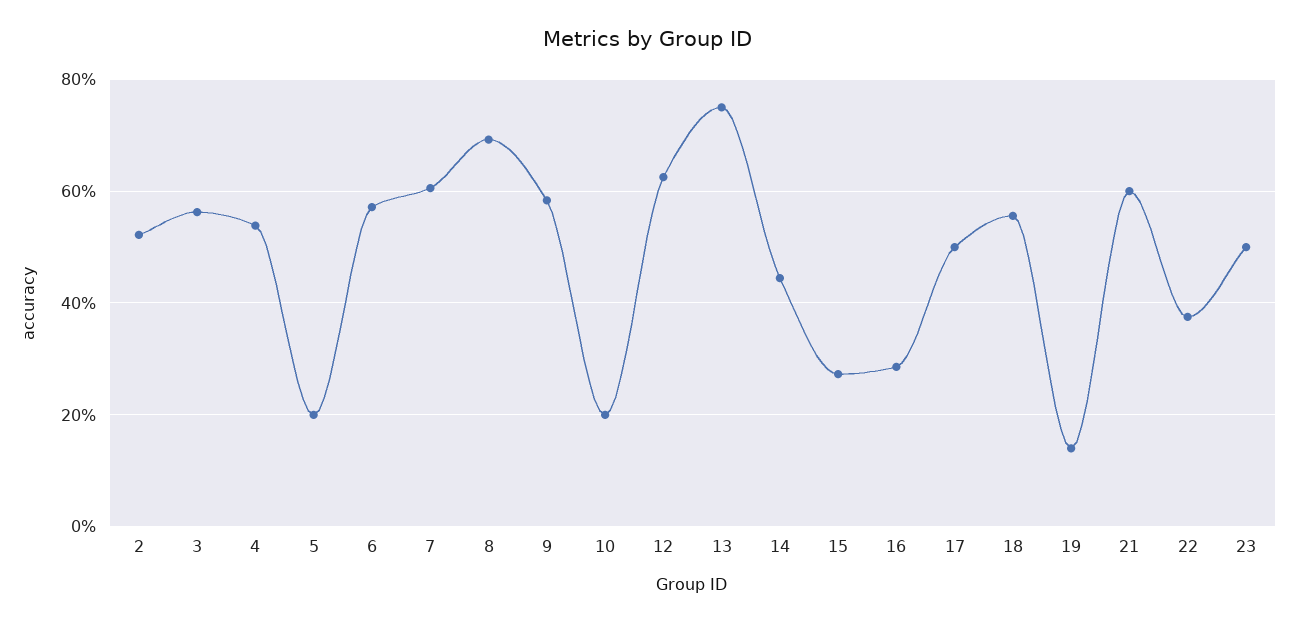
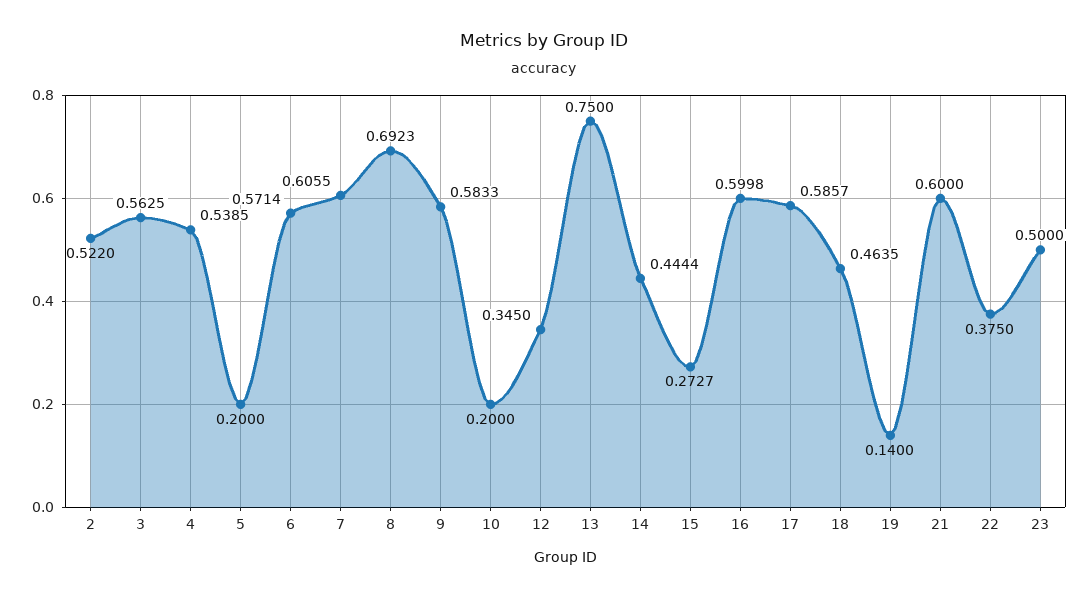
  {
    "2": 0.522,
    "3": 0.5625,
    "4": 0.5385,
    "5": 0.2,
    "6": 0.5714,
    "7": 0.6055,
    "8": 0.6923,
    "9": 0.5833,
    "10": 0.2,
-   "12": 0.62,
+   "12": 0.345,
    "13": 0.75,
    "14": 0.4444,
    "15": 0.2727,
-   "16": 0.28,
+   "16": 0.5998,
-   "17": 0.5,
+   "17": 0.5857,
-   "18": 0.56,
+   "18": 0.4635,
    "19": 0.14,
    "21": 0.6,
    "22": 0.375,
    "23": 0.5
  }

